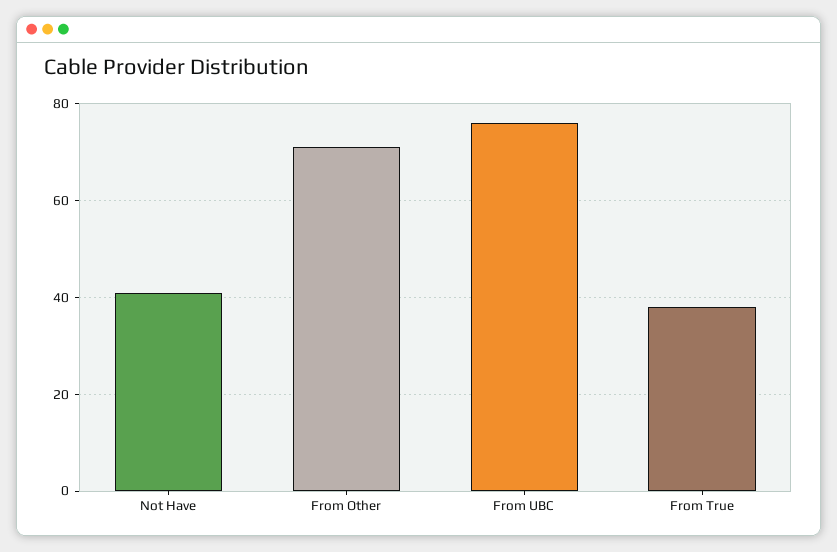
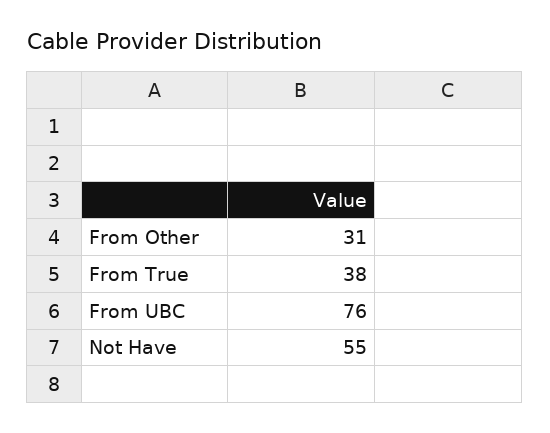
  {
-   "Not Have": 40,
+   "Not Have": 55,
-   "From Other": 70,
+   "From Other": 31,
    "From UBC": 76,
    "From True": 38
  }

